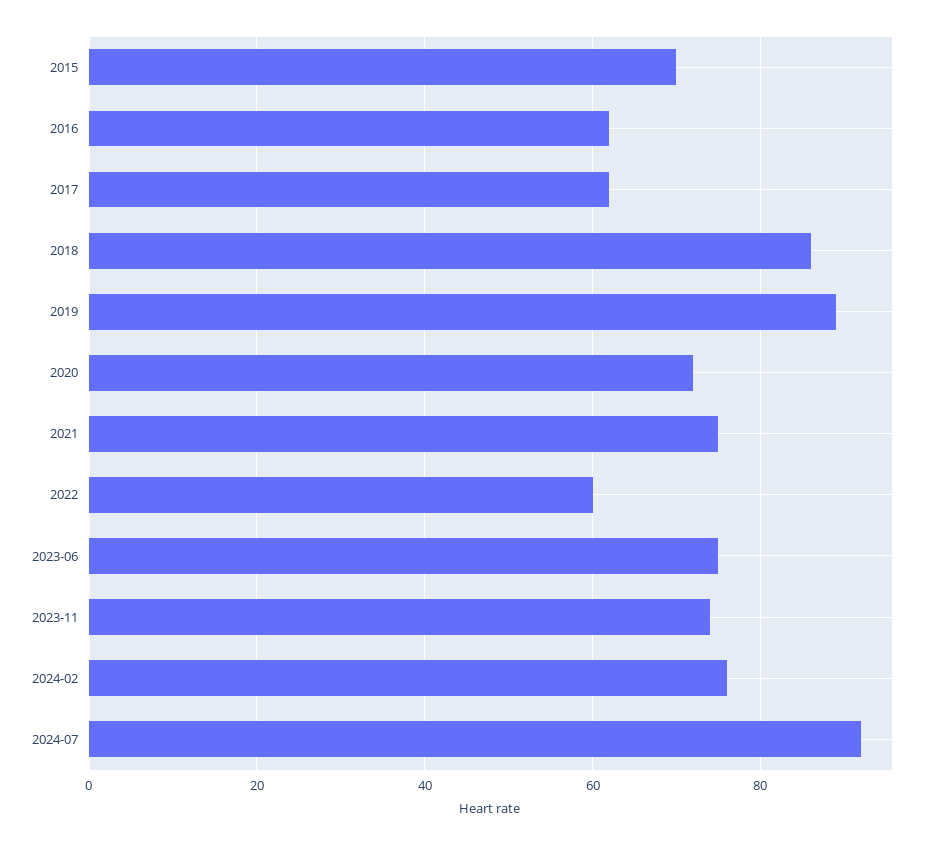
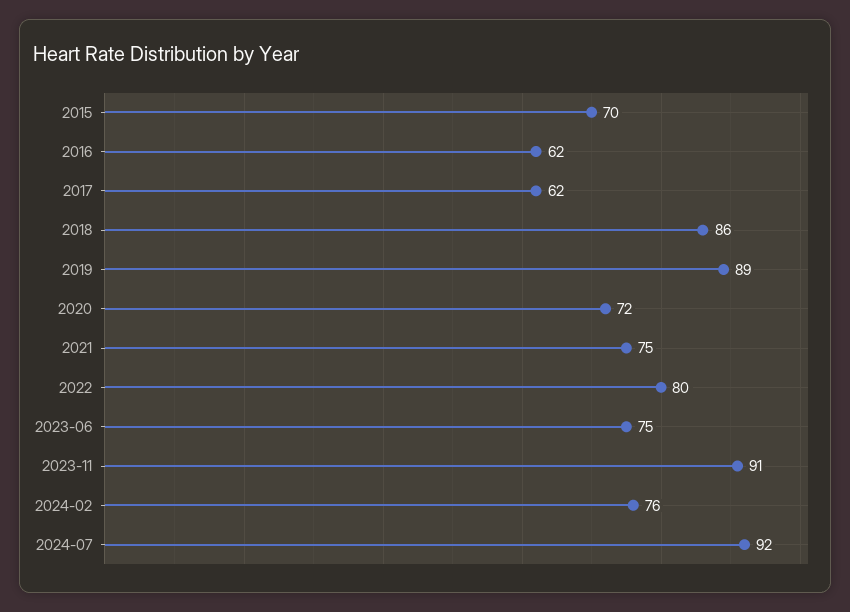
  {
    "2015": 70,
    "2016": 62,
    "2017": 62,
    "2018": 86,
    "2019": 89,
    "2020": 72,
    "2021": 75,
-   "2022": 60,
+   "2022": 80,
    "2023-06": 75,
-   "2023-11": 75,
+   "2023-11": 91,
    "2024-02": 76,
    "2024-07": 92
  }

